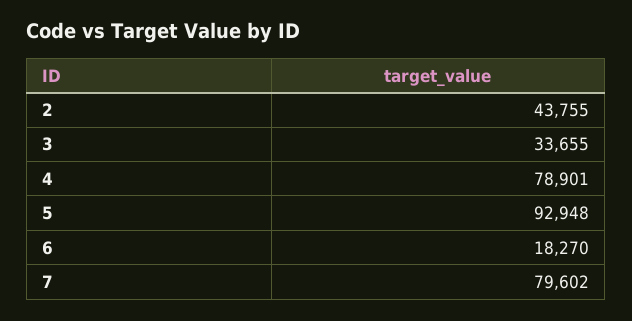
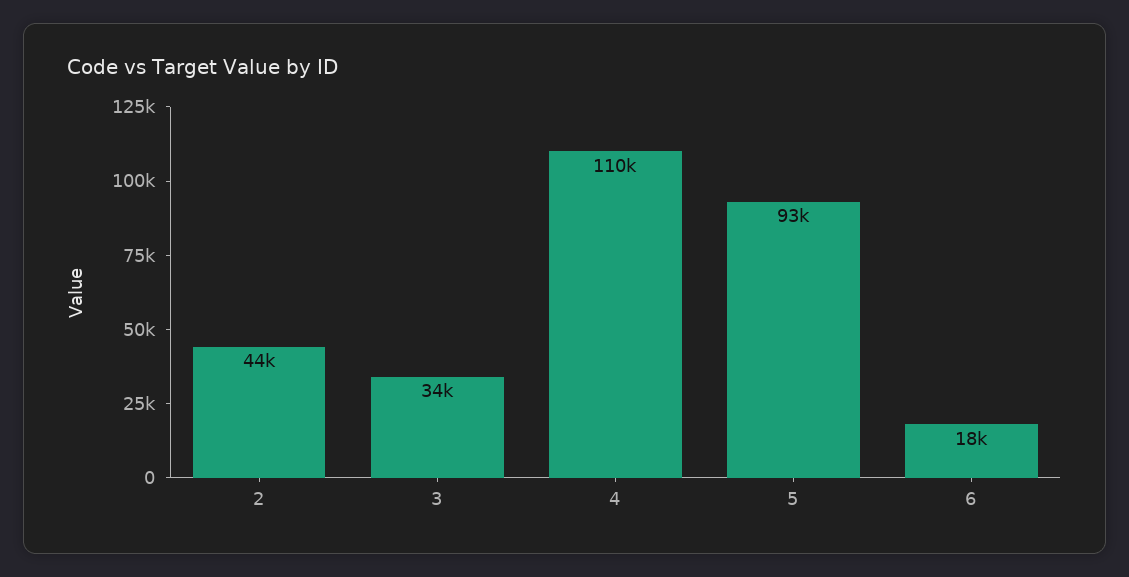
  {
    "2": 43755,
    "3": 33655,
-   "4": 78901,
+   "4": 110000,
    "5": 92948,
-   "6": 18270,
+   "6": 18270
-   "7": 79602
  }

